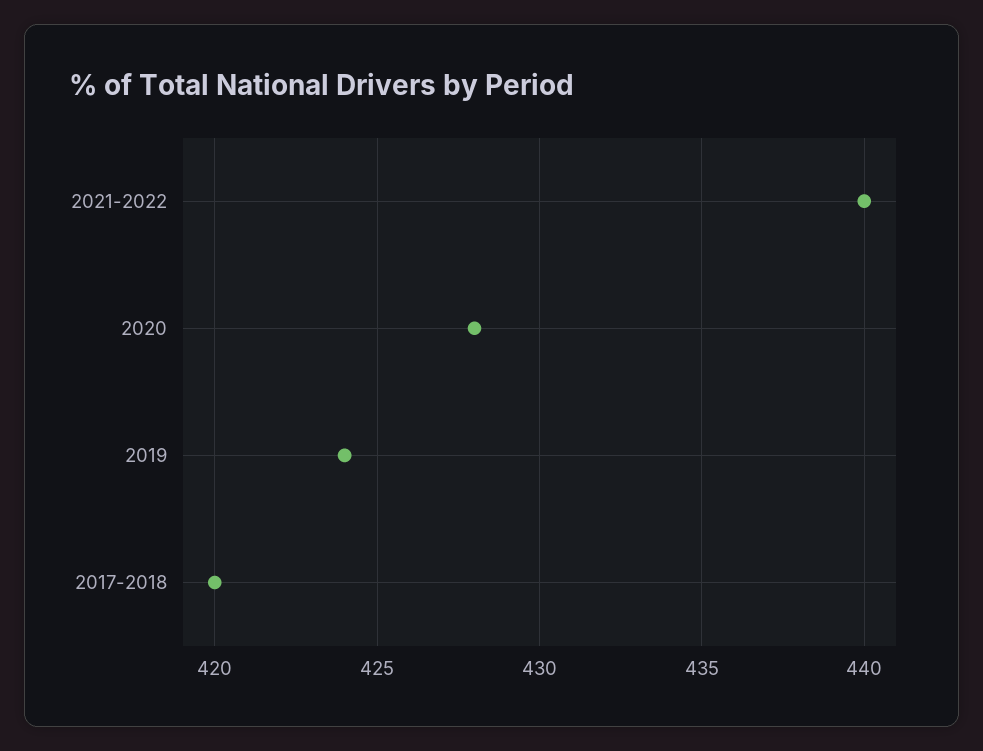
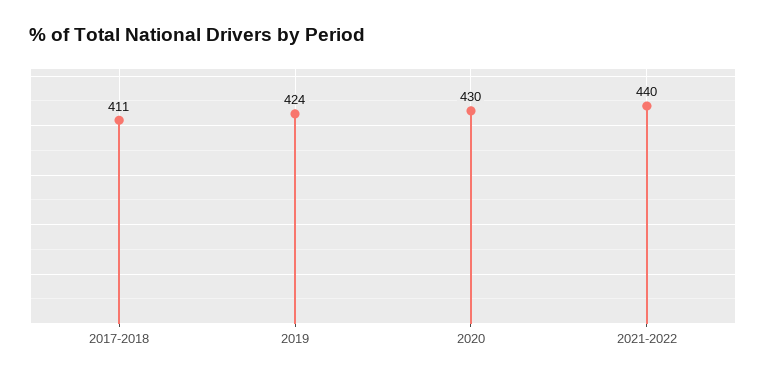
  {
    "2021-2022": 440,
-   "2020": 428,
+   "2020": 430,
    "2019": 424,
-   "2017-2018": 420
+   "2017-2018": 411
  }

